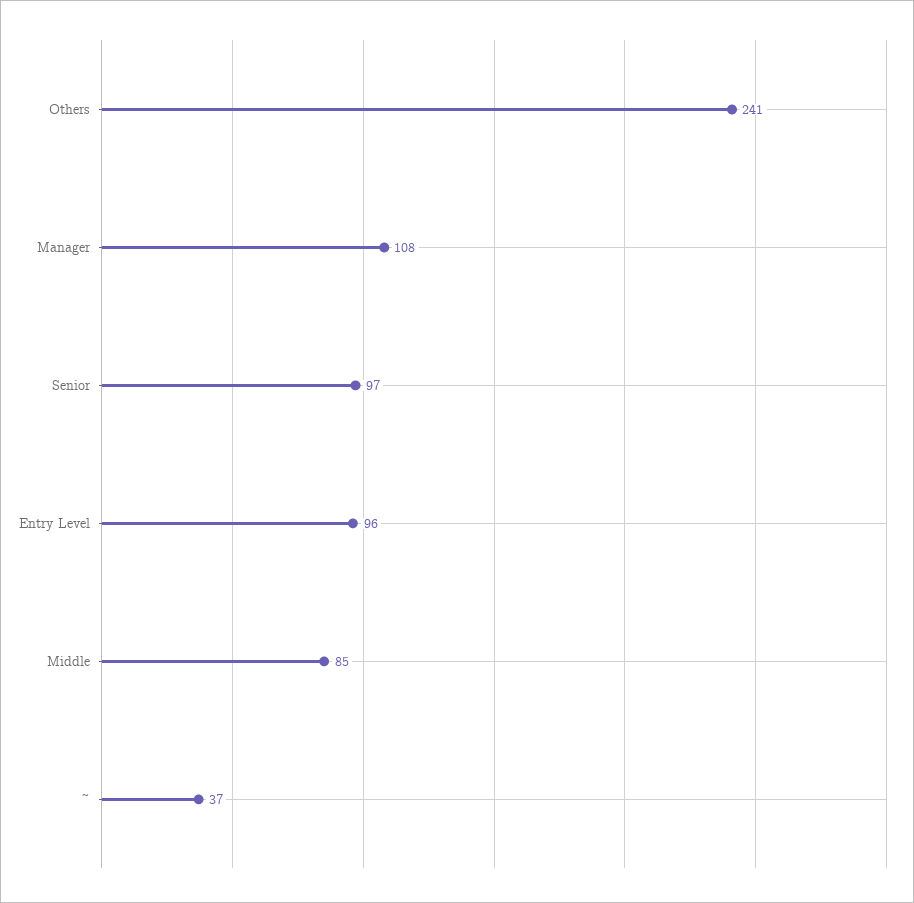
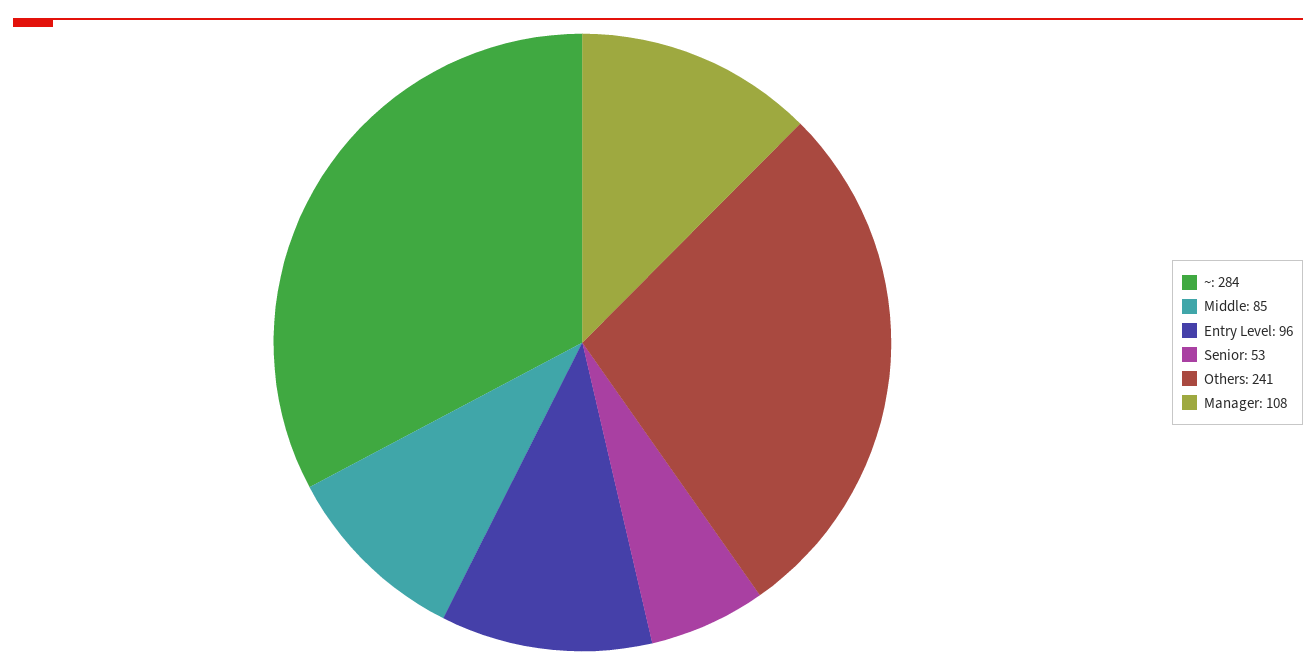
  {
    "Others": 241,
    "Manager": 108,
-   "Senior": 97,
+   "Senior": 53,
    "Entry Level": 96,
    "Middle": 85,
-   "~": 37
+   "~": 284
  }

